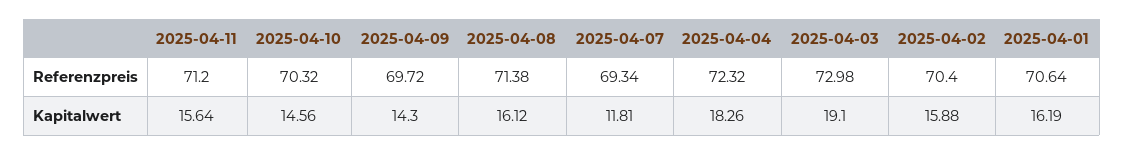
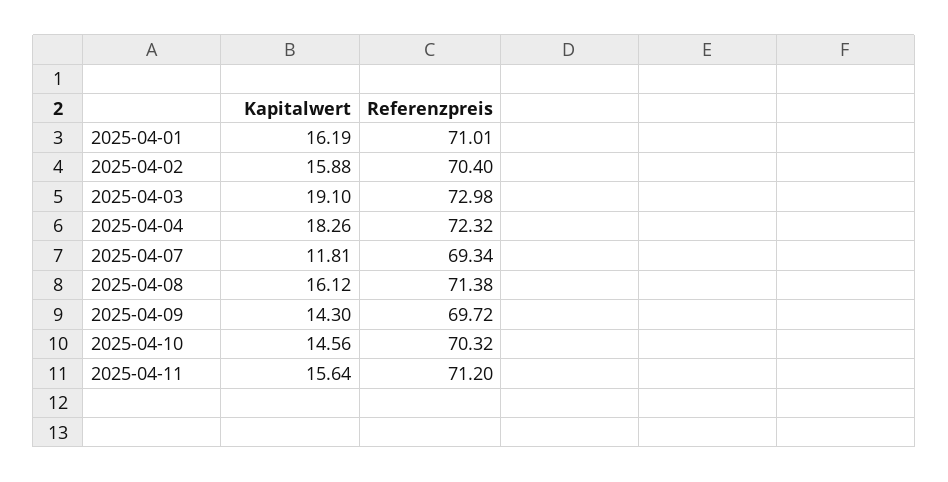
  {
    "2025-04-11": {
      "Referenzpreis": 71.2,
      "Kapitalwert": 15.64
    },
    "2025-04-10": {
      "Referenzpreis": 70.32,
      "Kapitalwert": 14.56
    },
    "2025-04-09": {
      "Referenzpreis": 69.72,
      "Kapitalwert": 14.3
    },
    "2025-04-08": {
      "Referenzpreis": 71.38,
      "Kapitalwert": 16.12
    },
    "2025-04-07": {
      "Referenzpreis": 69.34,
      "Kapitalwert": 11.81
    },
    "2025-04-04": {
      "Referenzpreis": 72.32,
      "Kapitalwert": 18.26
    },
    "2025-04-03": {
      "Referenzpreis": 72.98,
      "Kapitalwert": 19.1
    },
    "2025-04-02": {
      "Referenzpreis": 70.4,
      "Kapitalwert": 15.88
    },
    "2025-04-01": {
-     "Referenzpreis": 70.64,
+     "Referenzpreis": 71.01,
      "Kapitalwert": 16.19
    }
  }

